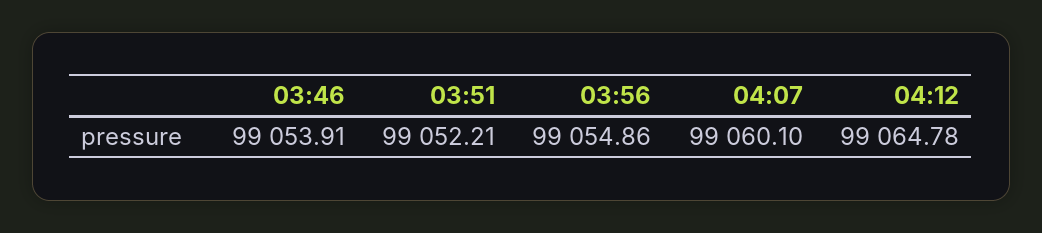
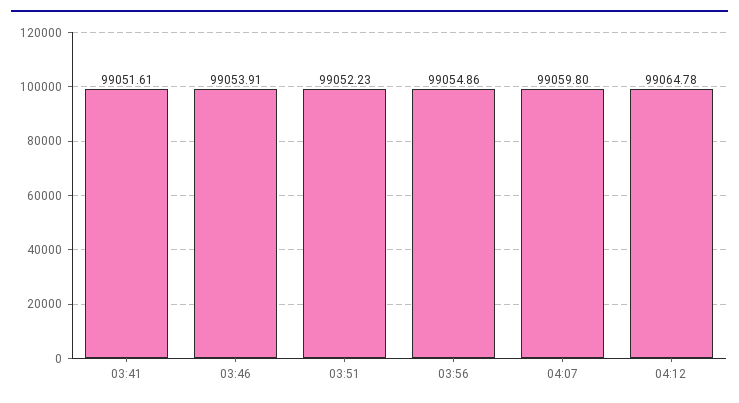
  {
    "03:46": 99053.91,
-   "03:51": 99052.21,
+   "03:51": 99052.23,
    "03:56": 99054.86,
-   "04:07": 99060.1,
+   "04:07": 99059.8,
-   "04:12": 99064.78
+   "04:12": 99064.78,
+   "03:41": 99051.61
  }

